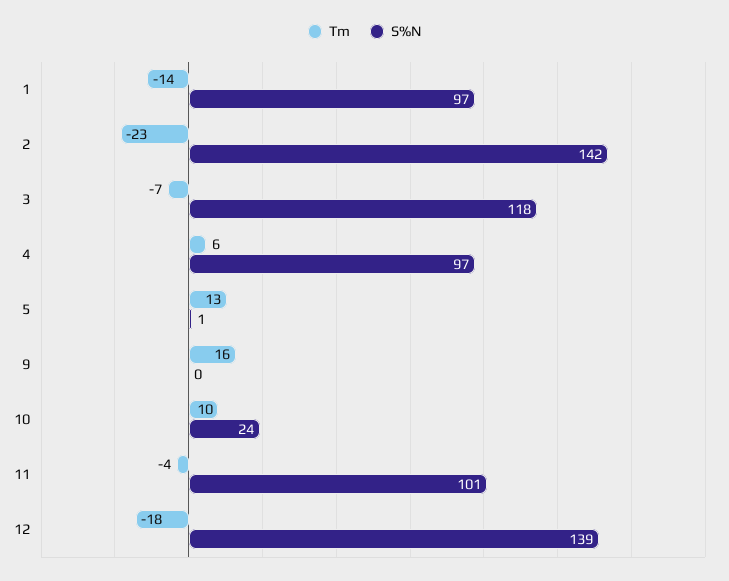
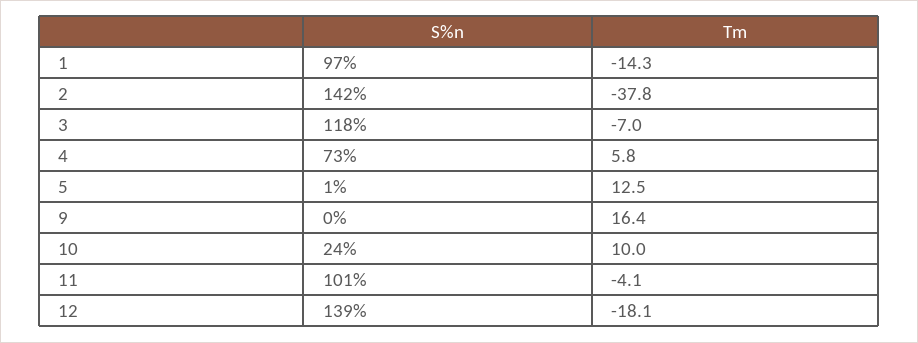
  {
    "Tm": {
      "1": -14.3,
-     "2": -23,
+     "2": -37.8,
      "3": -7,
      "4": 5.8,
      "5": 12.5,
      "9": 16.4,
      "10": 10,
      "11": -4.1,
      "12": -18.1
    },
    "S%N": {
      "1": 97,
      "2": 142,
      "3": 118,
-     "4": 97,
+     "4": 73,
      "5": 1,
      "9": 0,
      "10": 24,
      "11": 101,
      "12": 139
    }
  }

